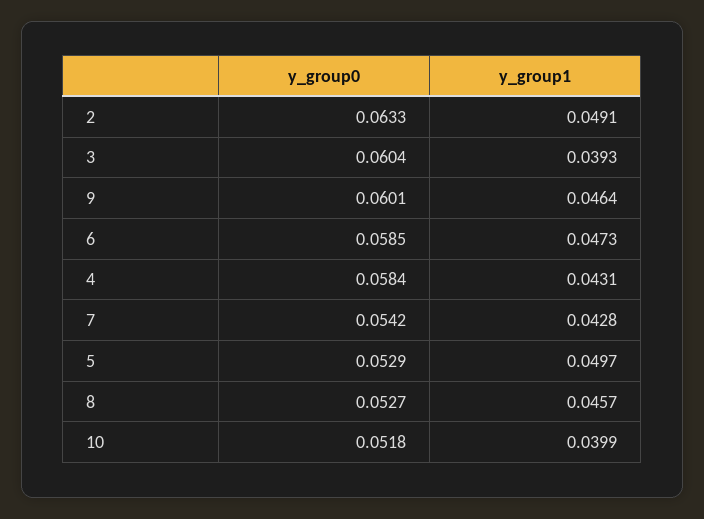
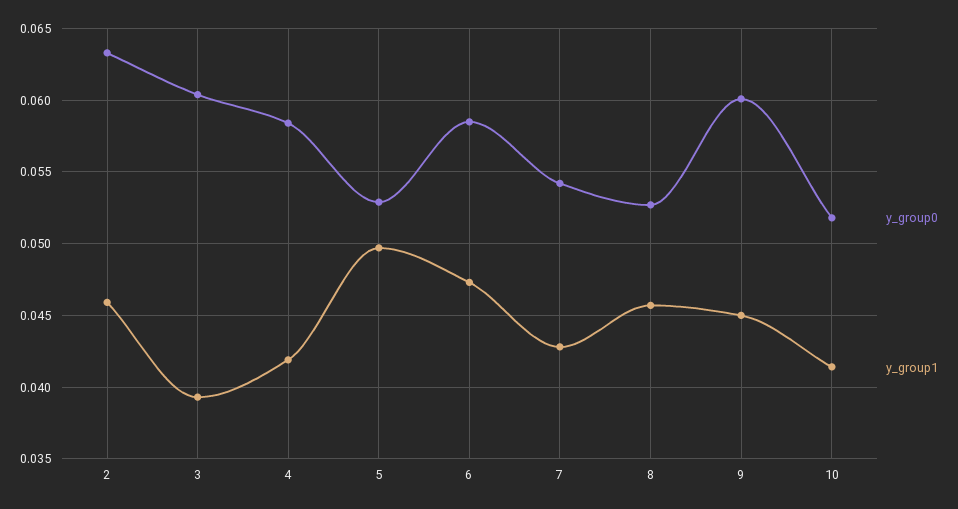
  {
    "y_group0": {
      "2": 0.0633,
      "3": 0.0604,
      "9": 0.0601,
      "6": 0.0585,
      "4": 0.0584,
      "7": 0.0542,
      "5": 0.0529,
      "8": 0.0527,
      "10": 0.0518
    },
    "y_group1": {
-     "2": 0.0491,
+     "2": 0.046,
      "3": 0.0393,
-     "9": 0.0464,
+     "9": 0.045,
      "6": 0.0473,
-     "4": 0.0431,
+     "4": 0.042,
      "7": 0.0428,
      "5": 0.0497,
      "8": 0.0457,
-     "10": 0.0399
+     "10": 0.0415
    }
  }

